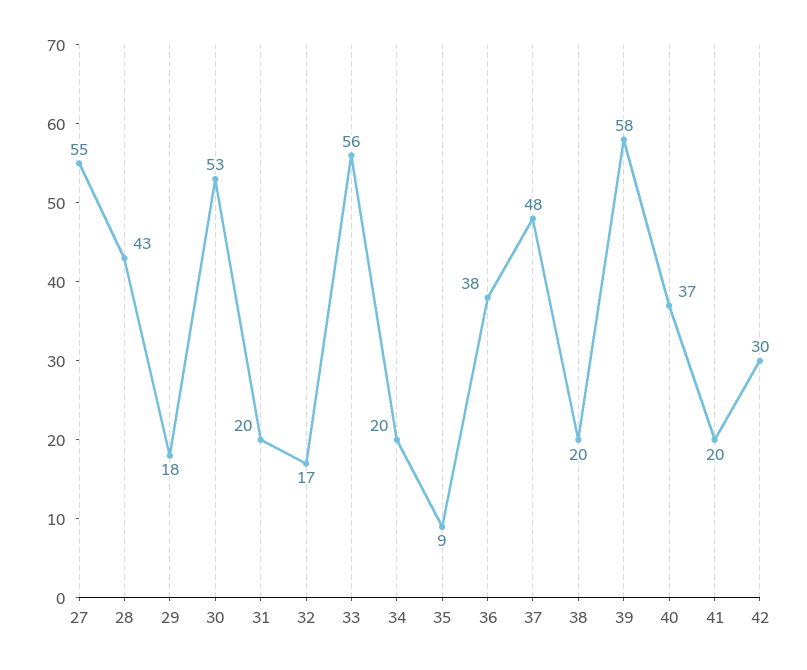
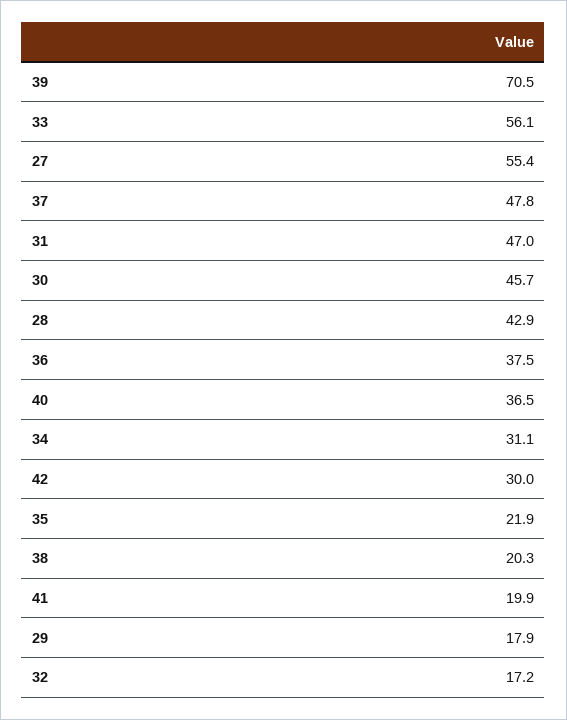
  {
    "27": 55.4,
    "28": 42.9,
    "29": 17.9,
-   "30": 53,
+   "30": 45.7,
-   "31": 20,
+   "31": 47,
    "32": 17.2,
    "33": 56.1,
-   "34": 20,
+   "34": 31.1,
-   "35": 9,
+   "35": 21.9,
    "36": 37.5,
    "37": 47.8,
    "38": 20.3,
-   "39": 58,
+   "39": 70.5,
    "40": 36.5,
    "41": 19.9,
    "42": 30
  }

